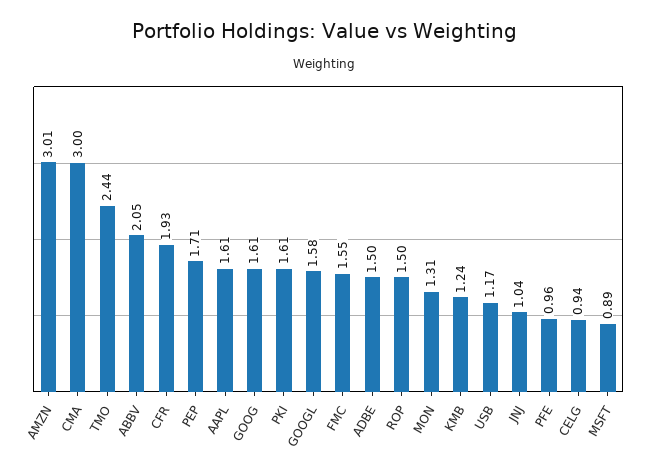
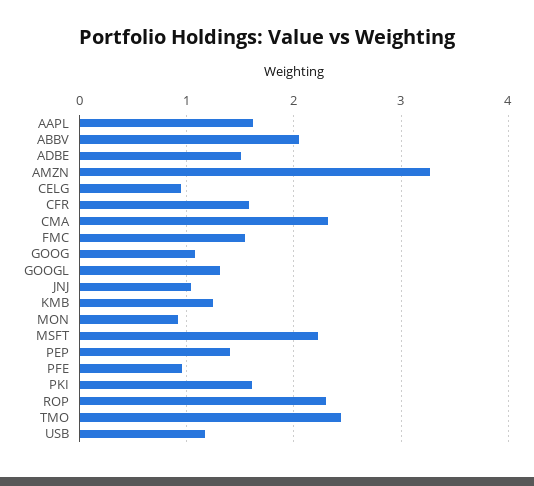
  {
-   "AMZN": 3.01,
+   "AMZN": 3.3,
-   "CMA": 3,
+   "CMA": 2.3,
    "TMO": 2.44,
    "ABBV": 2.05,
-   "CFR": 1.93,
+   "CFR": 1.6,
-   "PEP": 1.71,
+   "PEP": 1.4,
    "AAPL": 1.61,
-   "GOOG": 1.61,
+   "GOOG": 1.1,
    "PKI": 1.61,
-   "GOOGL": 1.58,
+   "GOOGL": 1.3,
    "FMC": 1.55,
    "ADBE": 1.5,
-   "ROP": 1.5,
+   "ROP": 2.3,
-   "MON": 1.31,
+   "MON": 0.9,
    "KMB": 1.24,
    "USB": 1.17,
    "JNJ": 1.04,
    "PFE": 0.96,
    "CELG": 0.94,
-   "MSFT": 0.89
+   "MSFT": 2.2
  }

